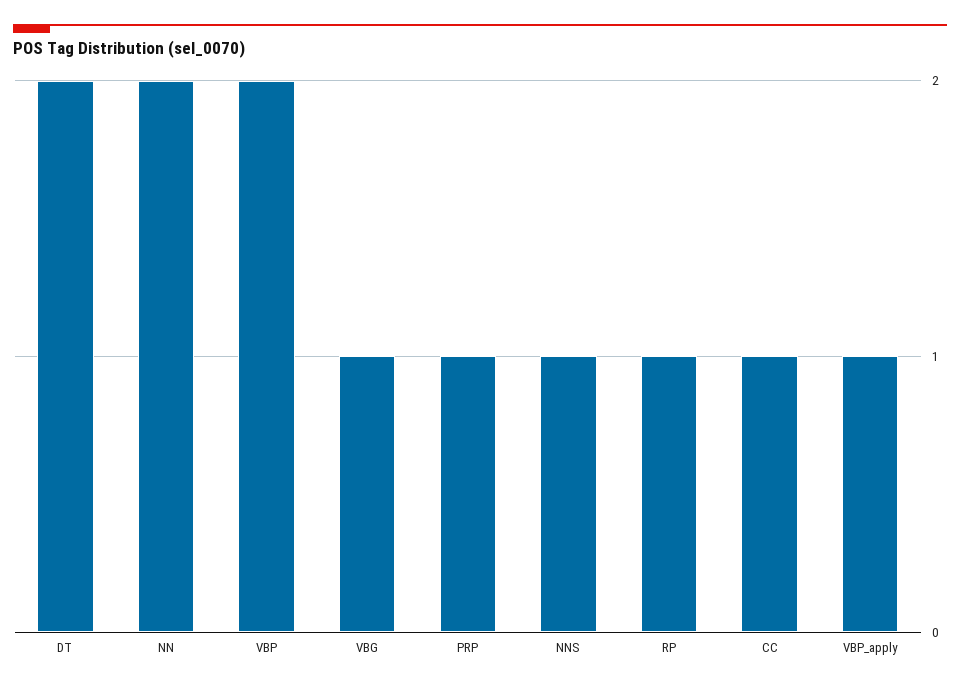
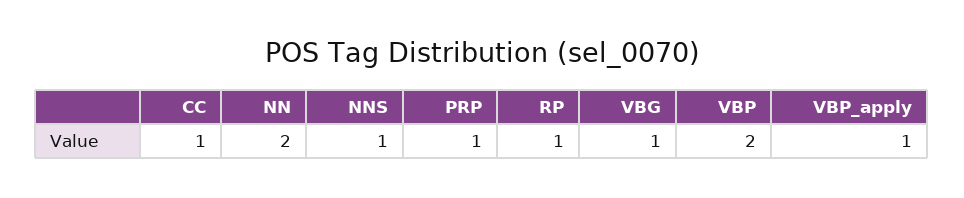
  {
-   "DT": 2,
    "NN": 2,
    "VBP": 2,
    "VBG": 1,
    "PRP": 1,
    "NNS": 1,
    "RP": 1,
    "CC": 1,
    "VBP_apply": 1
  }

